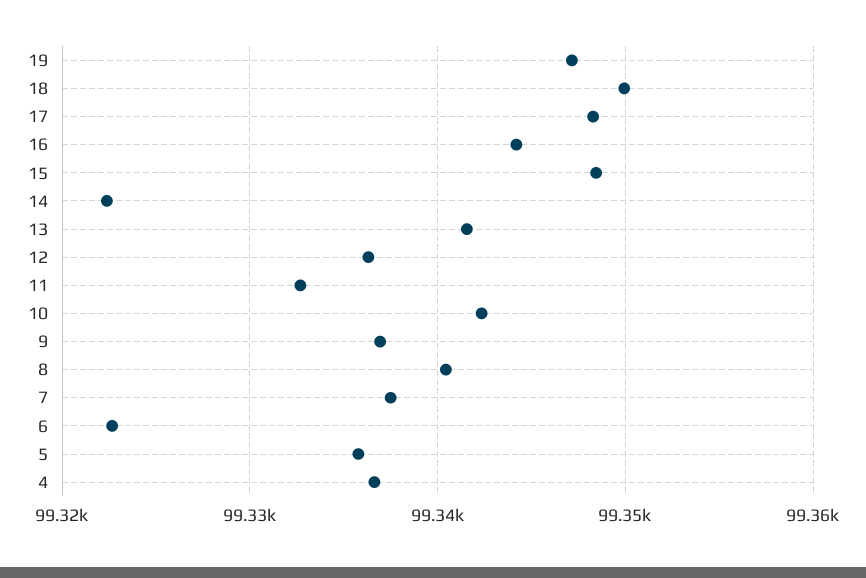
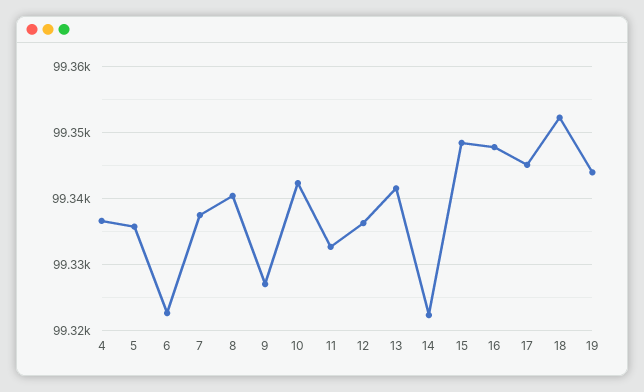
  {
-   "19": 99347,
+   "19": 99344,
-   "18": 99350,
+   "18": 99352,
-   "17": 99348,
+   "17": 99345,
-   "16": 99344,
+   "16": 99348,
    "15": 99348,
    "14": 99322,
    "13": 99342,
    "12": 99336,
    "11": 99333,
    "10": 99342,
-   "9": 99337,
+   "9": 99327,
    "8": 99340,
    "7": 99338,
    "6": 99323,
    "5": 99336,
    "4": 99337
  }

